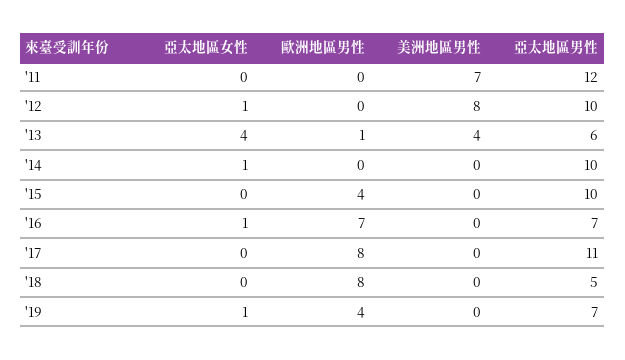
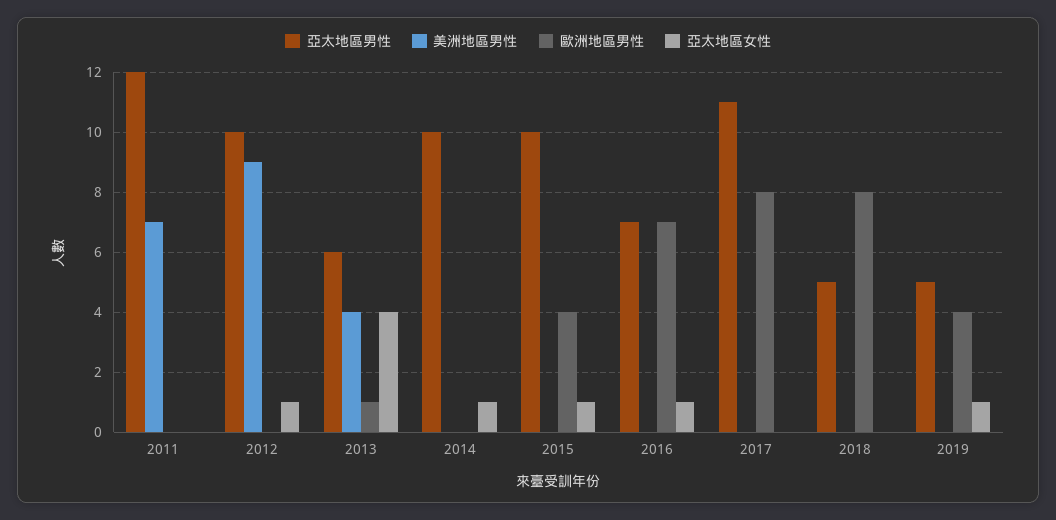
  {
    "亞太地區女性": {
      "'11": 0,
      "'12": 1,
      "'13": 4,
      "'14": 1,
-     "'15": 0,
+     "'15": 1,
      "'16": 1,
      "'17": 0,
      "'18": 0,
      "'19": 1
    },
    "歐洲地區男性": {
      "'11": 0,
      "'12": 0,
      "'13": 1,
      "'14": 0,
      "'15": 4,
      "'16": 7,
      "'17": 8,
      "'18": 8,
      "'19": 4
    },
    "美洲地區男性": {
      "'11": 7,
-     "'12": 8,
+     "'12": 9,
      "'13": 4,
      "'14": 0,
      "'15": 0,
      "'16": 0,
      "'17": 0,
      "'18": 0,
      "'19": 0
    },
    "亞太地區男性": {
      "'11": 12,
      "'12": 10,
      "'13": 6,
      "'14": 10,
      "'15": 10,
      "'16": 7,
      "'17": 11,
      "'18": 5,
-     "'19": 7
+     "'19": 5
    }
  }

